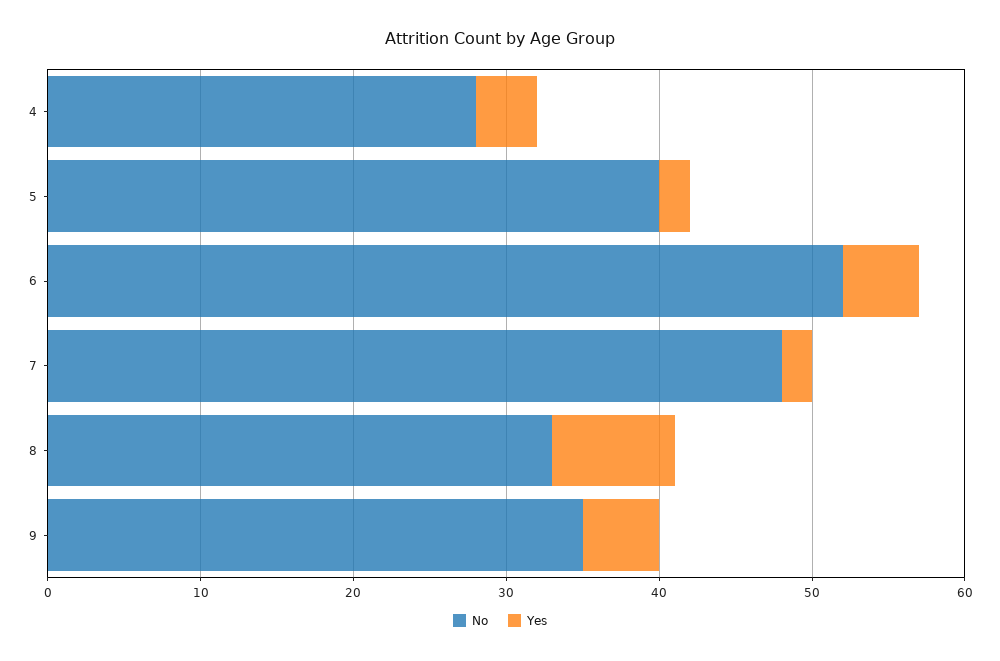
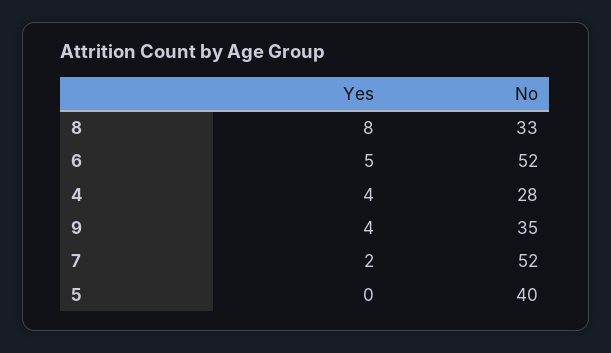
  {
    "No": {
      "4": 28,
      "5": 40,
      "6": 52,
-     "7": 48,
+     "7": 52,
      "8": 33,
      "9": 35
    },
    "Yes": {
      "4": 4,
-     "5": 2,
+     "5": 0,
      "6": 5,
      "7": 2,
      "8": 8,
-     "9": 5
+     "9": 4
    }
  }

